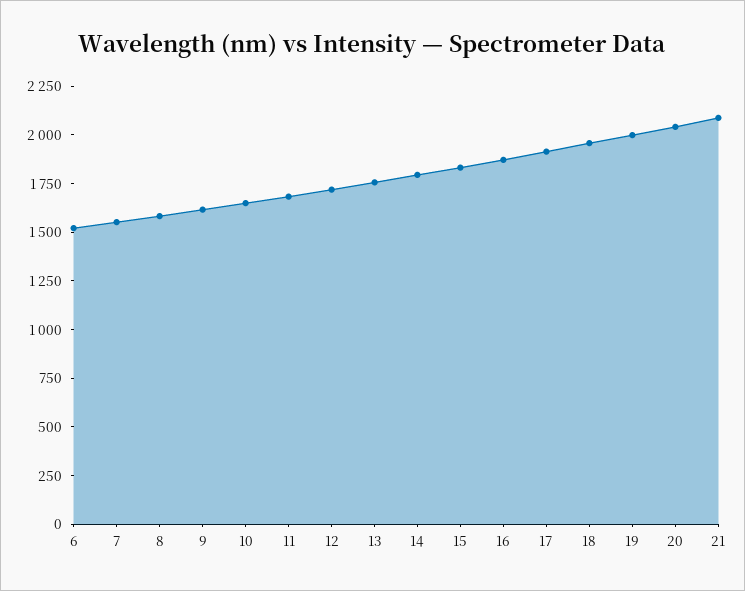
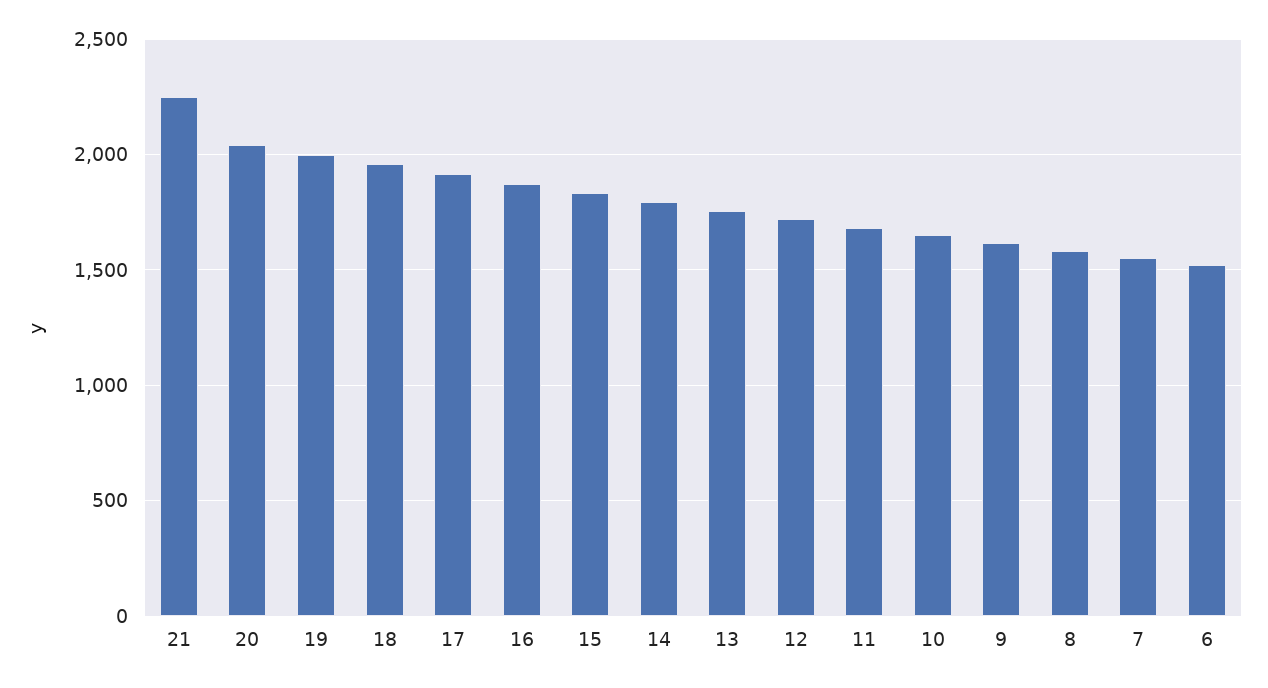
  {
    "6": 1500,
    "7": 1550,
    "8": 1600,
    "9": 1600,
    "10": 1650,
    "11": 1700,
    "12": 1700,
    "13": 1750,
    "14": 1800,
    "15": 1850,
    "16": 1850,
    "17": 1900,
    "18": 1950,
    "19": 2000,
    "20": 2050,
-   "21": 2100
+   "21": 2250
  }

